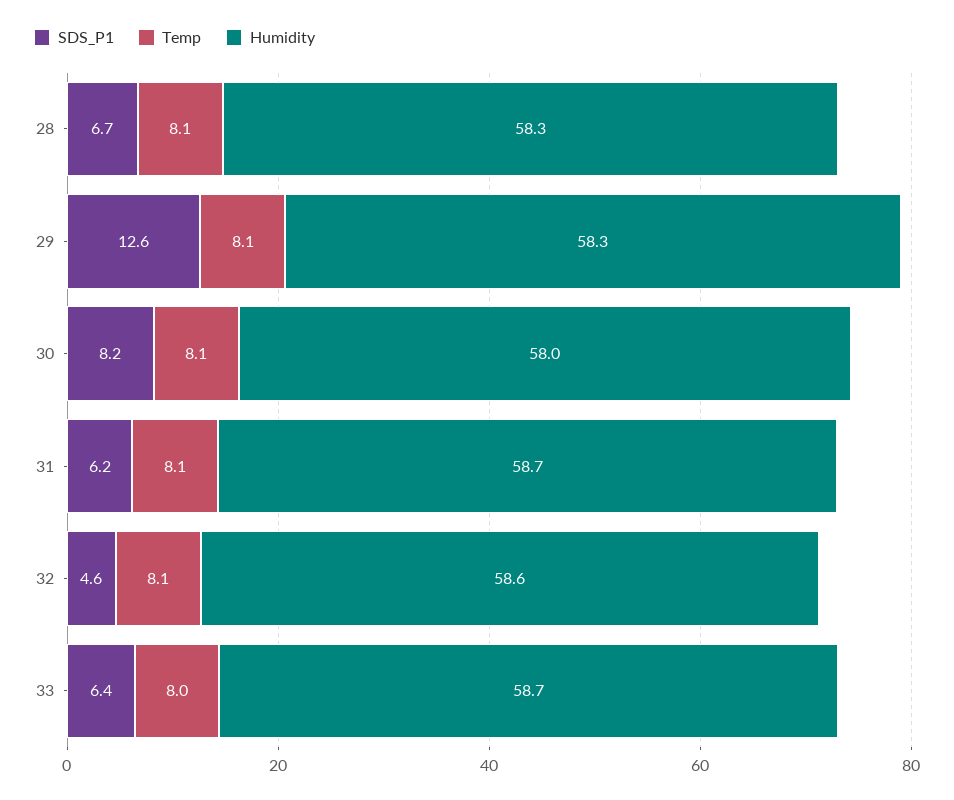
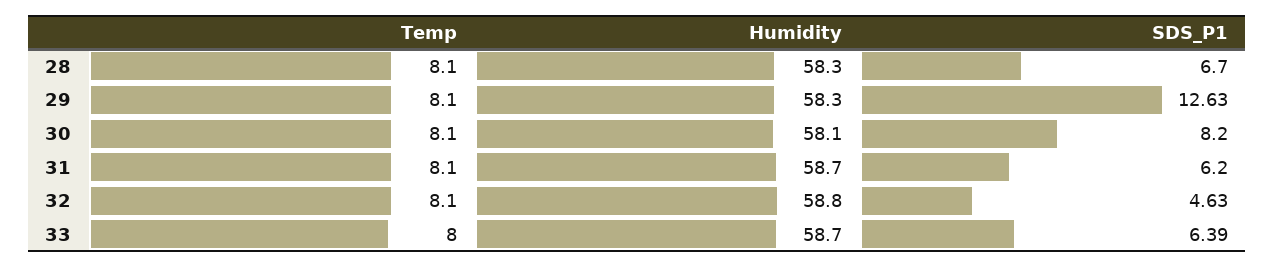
  {
    "SDS_P1": {
      "28": 6.7,
      "29": 12.63,
      "30": 8.2,
      "31": 6.2,
      "32": 4.63,
      "33": 6.39
    },
    "Temp": {
      "28": 8.1,
      "29": 8.1,
      "30": 8.1,
      "31": 8.1,
      "32": 8.1,
      "33": 8
    },
    "Humidity": {
      "28": 58.3,
      "29": 58.3,
-     "30": 58,
+     "30": 58.1,
      "31": 58.7,
-     "32": 58.6,
+     "32": 58.8,
      "33": 58.7
    }
  }

